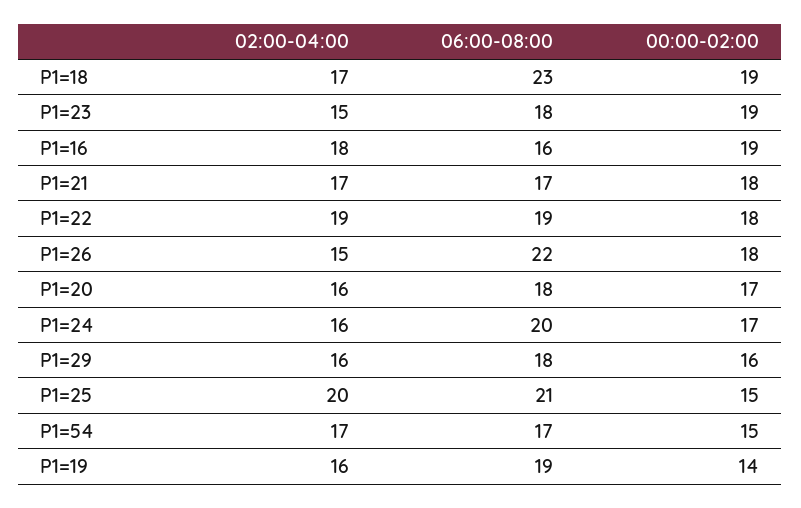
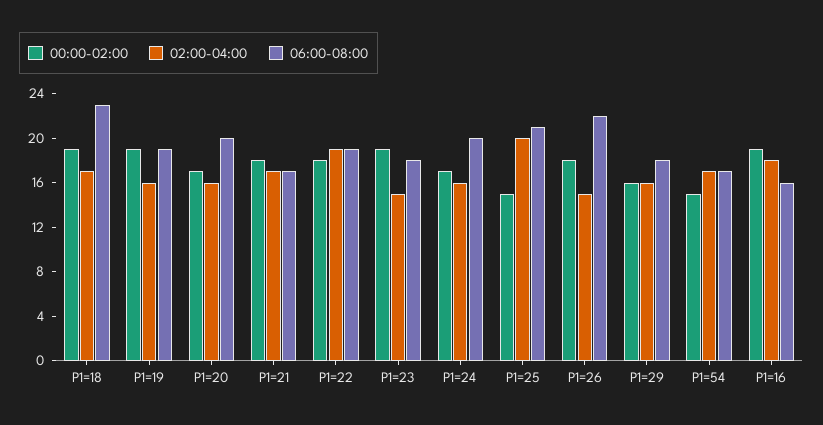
  {
    "02:00-04:00": {
      "P1=18": 17,
      "P1=23": 15,
      "P1=16": 18,
      "P1=21": 17,
      "P1=22": 19,
      "P1=26": 15,
      "P1=20": 16,
      "P1=24": 16,
      "P1=29": 16,
      "P1=25": 20,
      "P1=54": 17,
      "P1=19": 16
    },
    "06:00-08:00": {
      "P1=18": 23,
      "P1=23": 18,
      "P1=16": 16,
      "P1=21": 17,
      "P1=22": 19,
      "P1=26": 22,
-     "P1=20": 18,
+     "P1=20": 20,
      "P1=24": 20,
      "P1=29": 18,
      "P1=25": 21,
      "P1=54": 17,
      "P1=19": 19
    },
    "00:00-02:00": {
      "P1=18": 19,
      "P1=23": 19,
      "P1=16": 19,
      "P1=21": 18,
      "P1=22": 18,
      "P1=26": 18,
      "P1=20": 17,
      "P1=24": 17,
      "P1=29": 16,
      "P1=25": 15,
      "P1=54": 15,
-     "P1=19": 14
+     "P1=19": 19
    }
  }

